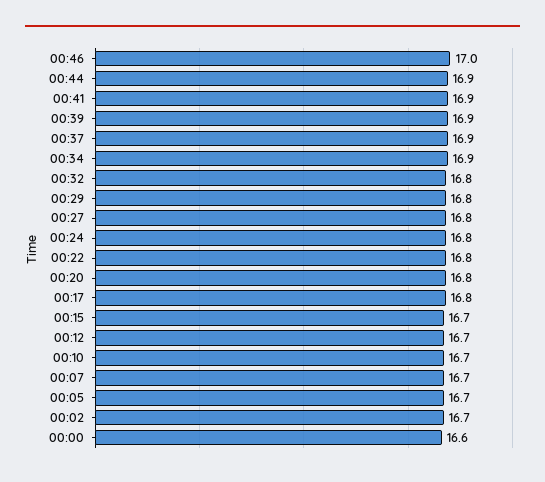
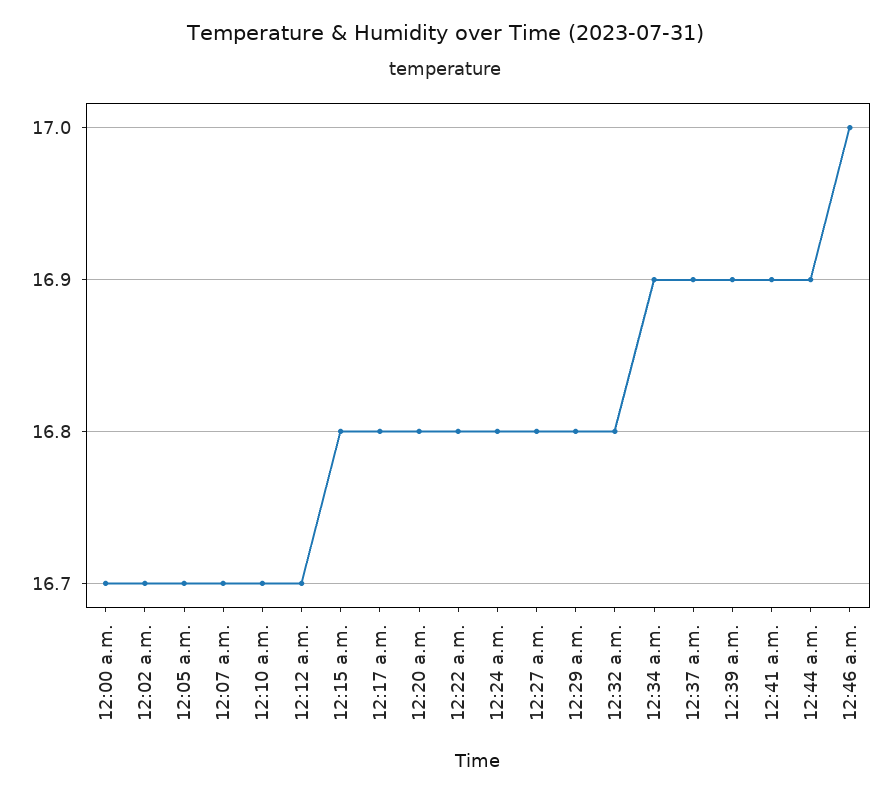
  {
    "00:46": 17,
    "00:44": 16.9,
    "00:41": 16.9,
    "00:39": 16.9,
    "00:37": 16.9,
    "00:34": 16.9,
    "00:32": 16.8,
    "00:29": 16.8,
    "00:27": 16.8,
    "00:24": 16.8,
    "00:22": 16.8,
    "00:20": 16.8,
    "00:17": 16.8,
-   "00:15": 16.7,
+   "00:15": 16.8,
    "00:12": 16.7,
    "00:10": 16.7,
    "00:07": 16.7,
    "00:05": 16.7,
    "00:02": 16.7,
-   "00:00": 16.6
+   "00:00": 16.7
  }

